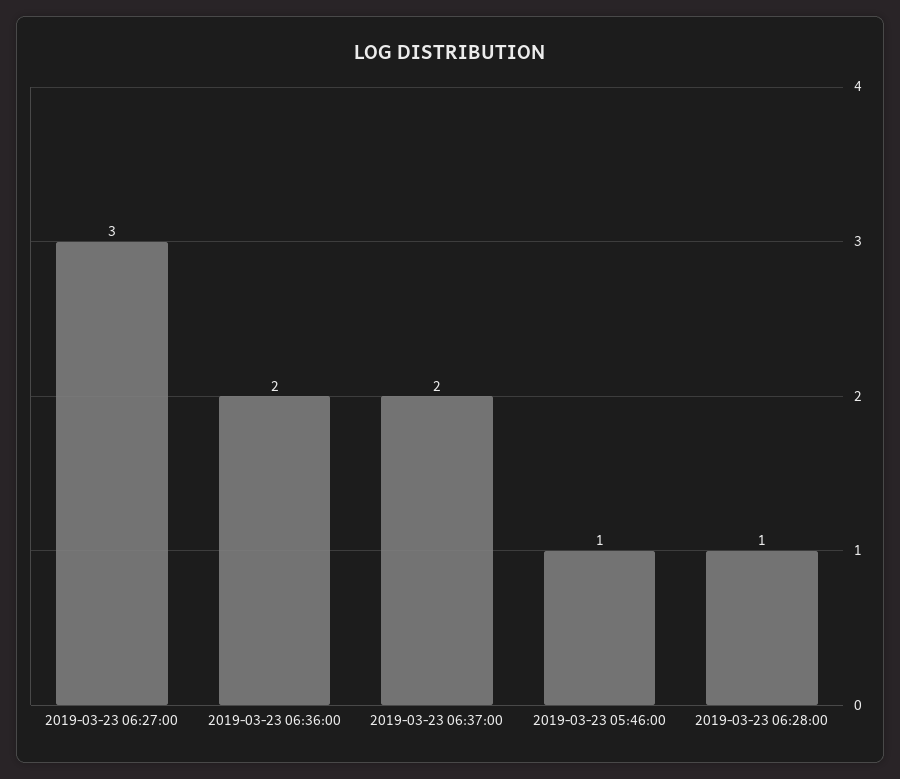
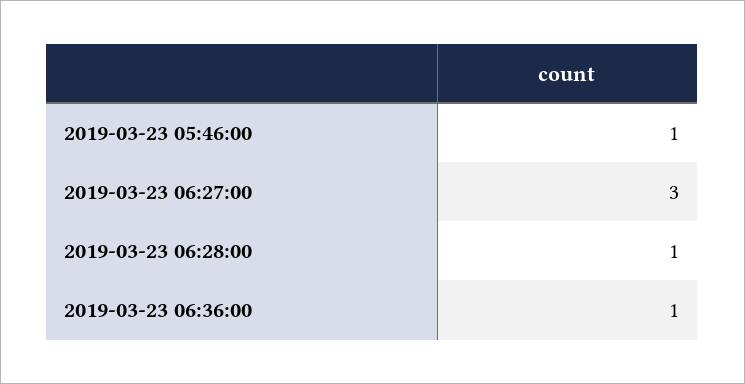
  {
    "2019-03-23 06:27:00": 3,
-   "2019-03-23 06:36:00": 2,
+   "2019-03-23 06:36:00": 1,
-   "2019-03-23 06:37:00": 2,
    "2019-03-23 05:46:00": 1,
    "2019-03-23 06:28:00": 1
  }

